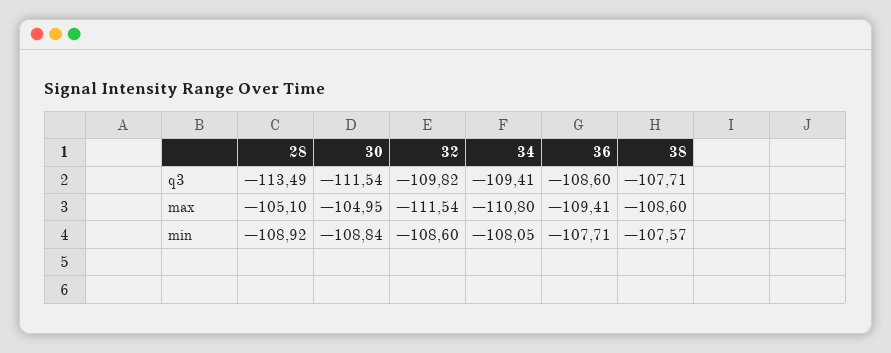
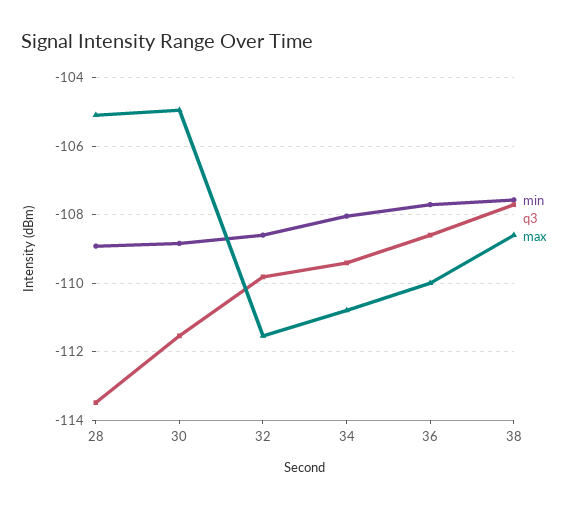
  {
    "q3": {
      "28": -113.49,
      "30": -111.54,
      "32": -109.82,
      "34": -109.41,
      "36": -108.6,
      "38": -107.71
    },
    "max": {
      "28": -105.1,
      "30": -104.95,
      "32": -111.54,
      "34": -110.8,
-     "36": -109.41,
+     "36": -110,
      "38": -108.6
    },
    "min": {
      "28": -108.92,
      "30": -108.84,
      "32": -108.6,
      "34": -108.05,
      "36": -107.71,
      "38": -107.57
    }
  }

